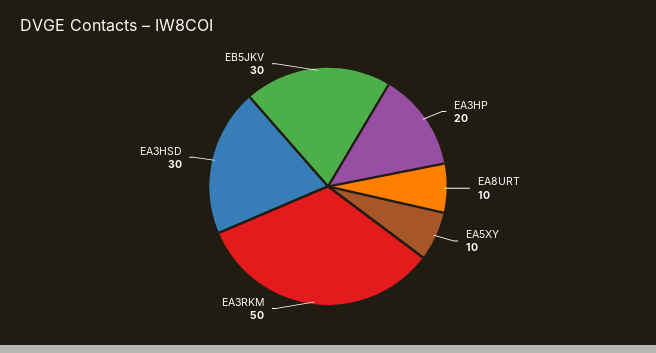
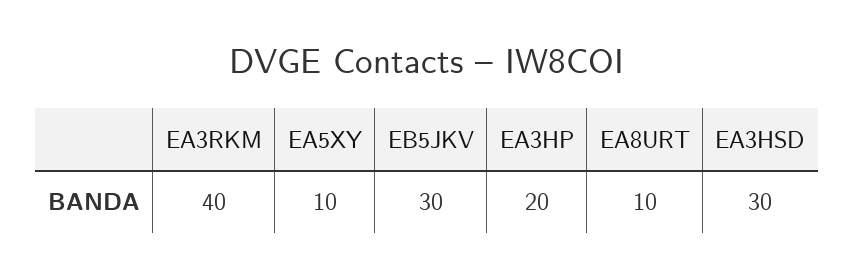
  {
    "EA3HP": 20,
    "EA8URT": 10,
    "EA5XY": 10,
-   "EA3RKM": 50,
+   "EA3RKM": 40,
    "EA3HSD": 30,
    "EB5JKV": 30
  }

